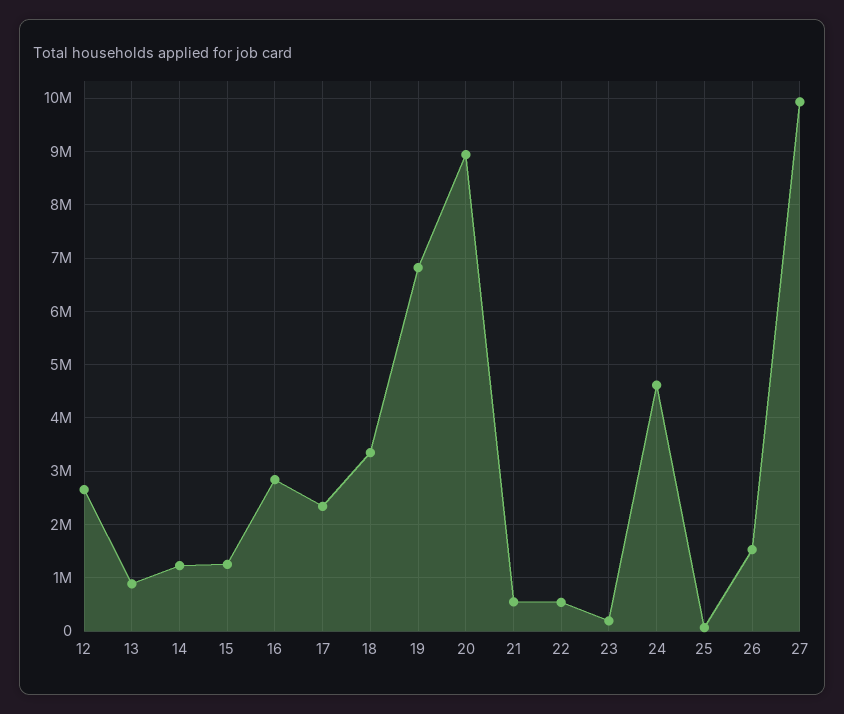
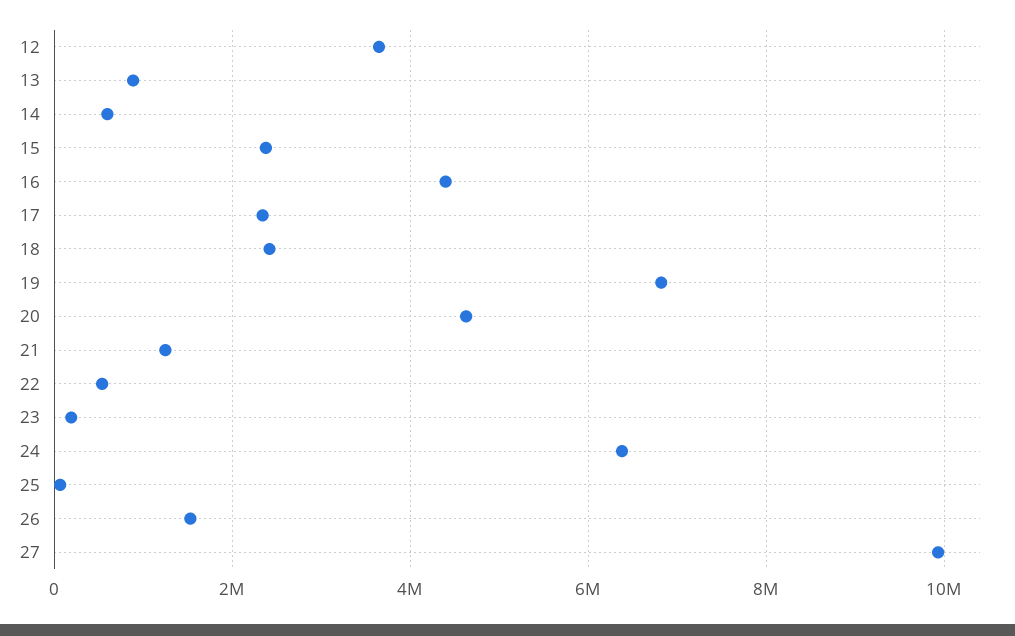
  {
-   "12": 2600000,
+   "12": 3600000,
    "13": 800000,
-   "14": 1200000,
+   "14": 600000,
-   "15": 1200000,
+   "15": 2400000,
-   "16": 2800000,
+   "16": 4400000,
    "17": 2400000,
-   "18": 3400000,
+   "18": 2400000,
    "19": 6800000,
-   "20": 9000000,
+   "20": 4600000,
-   "21": 600000,
+   "21": 1200000,
    "22": 600000,
    "23": 200000,
-   "24": 4600000,
+   "24": 6400000,
    "25": 0,
    "26": 1600000,
    "27": 10000000
  }

